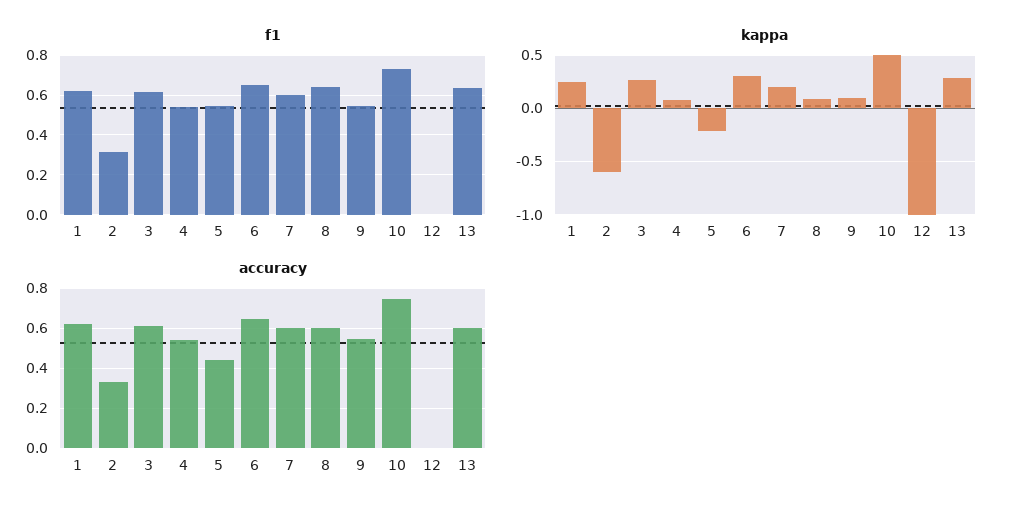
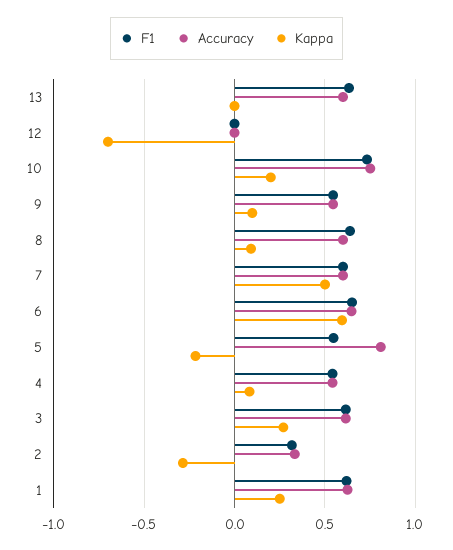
  {
    "f1": {
      "1": 0.6,
      "2": 0.3,
      "3": 0.6,
      "4": 0.55,
      "5": 0.55,
      "6": 0.65,
      "7": 0.6,
      "8": 0.65,
      "9": 0.55,
      "10": 0.75,
      "12": 0,
      "13": 0.65
    },
    "kappa": {
      "1": 0.25,
-     "2": -0.6,
+     "2": -0.3,
      "3": 0.25,
      "4": 0.1,
      "5": -0.2,
-     "6": 0.3,
+     "6": 0.6,
-     "7": 0.2,
+     "7": 0.5,
      "8": 0.1,
      "9": 0.1,
-     "10": 0.5,
+     "10": 0.2,
-     "12": -1,
+     "12": -0.7,
-     "13": 0.3
+     "13": 0
    },
    "accuracy": {
      "1": 0.65,
      "2": 0.35,
      "3": 0.6,
      "4": 0.55,
-     "5": 0.45,
+     "5": 0.8,
      "6": 0.65,
      "7": 0.6,
      "8": 0.6,
      "9": 0.55,
      "10": 0.75,
      "12": 0,
      "13": 0.6
    }
  }

